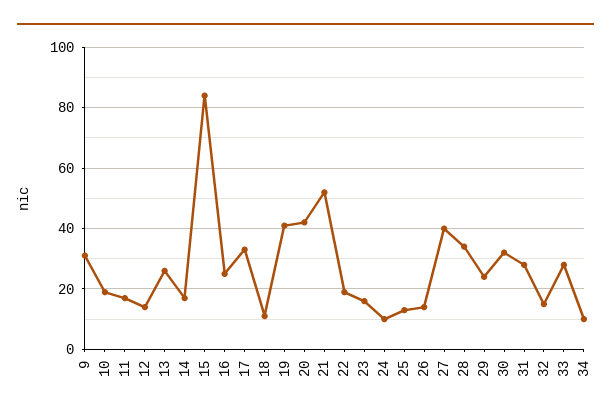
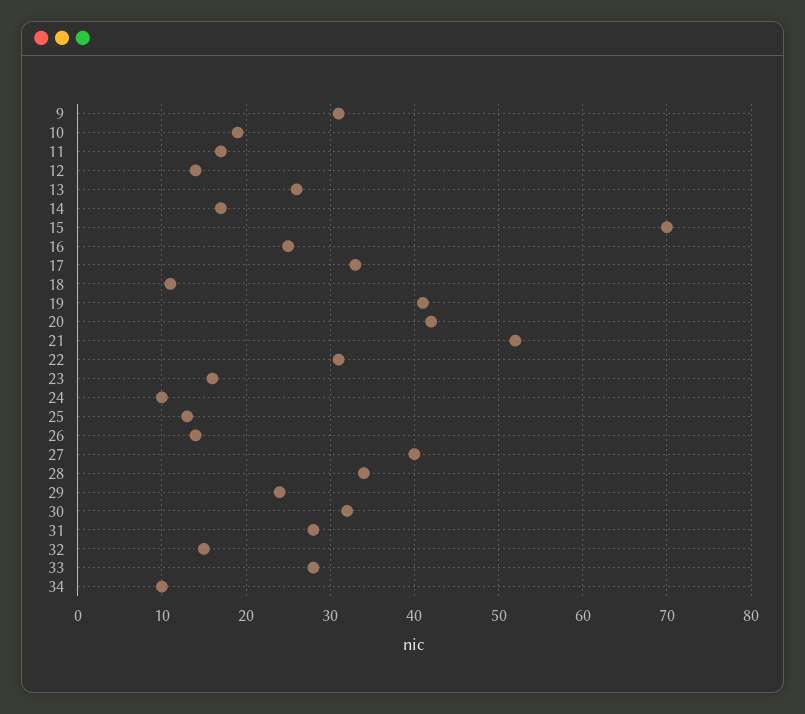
  {
    "9": 31,
    "10": 19,
    "11": 17,
    "12": 14,
    "13": 26,
    "14": 17,
-   "15": 85,
+   "15": 70,
    "16": 25,
    "17": 33,
    "18": 11,
    "19": 41,
    "20": 42,
    "21": 52,
-   "22": 20,
+   "22": 31,
    "23": 16,
    "24": 10,
    "25": 13,
    "26": 14,
    "27": 40,
    "28": 34,
    "29": 24,
    "30": 32,
    "31": 28,
    "32": 15,
    "33": 28,
    "34": 10
  }

